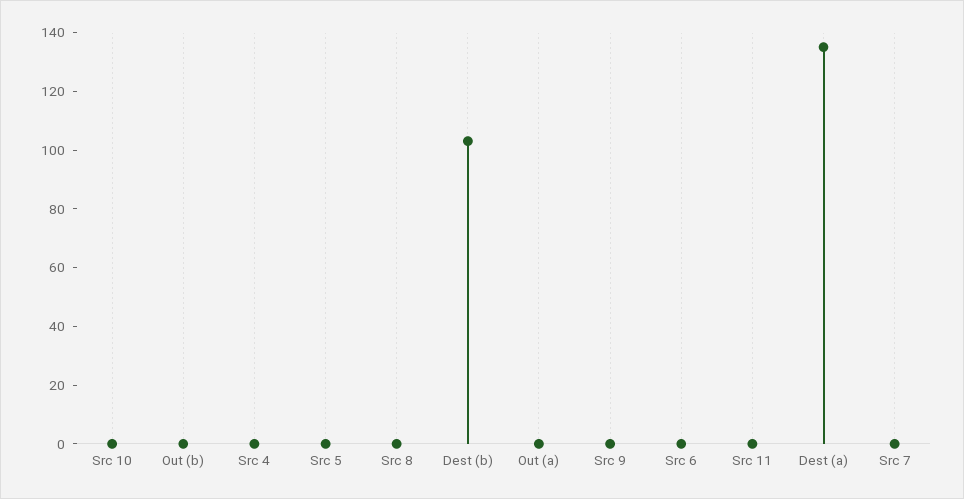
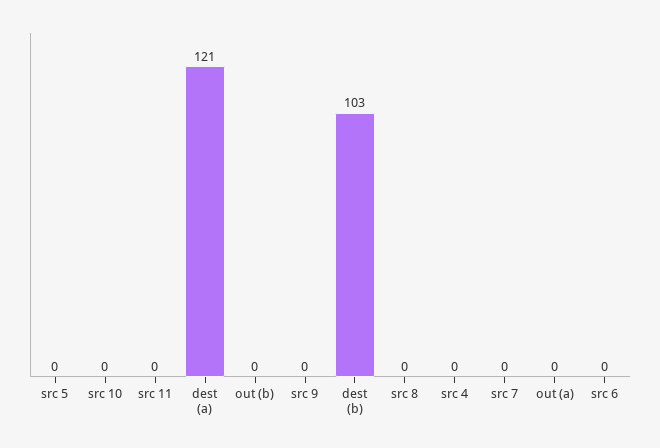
  {
    "Src 10": 0,
    "Out (b)": 0,
    "Src 4": 0,
    "Src 5": 0,
    "Src 8": 0,
    "Dest (b)": 103,
    "Out (a)": 0,
    "Src 9": 0,
    "Src 6": 0,
    "Src 11": 0,
-   "Dest (a)": 135,
+   "Dest (a)": 121,
    "Src 7": 0
  }

